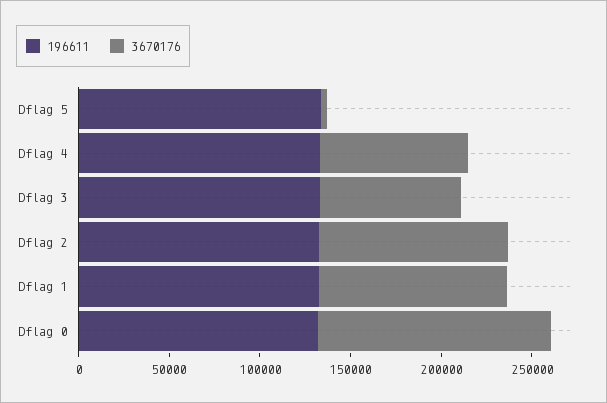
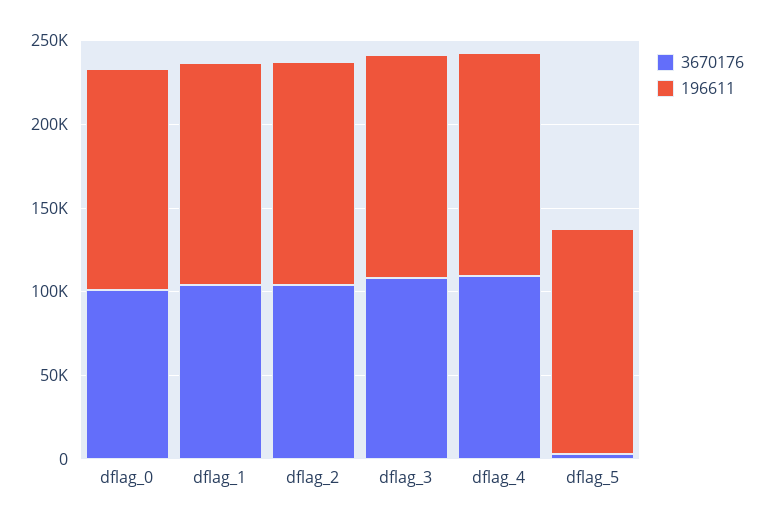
  {
    "196611": {
      "Dflag 5": 130000,
      "Dflag 4": 130000,
      "Dflag 3": 130000,
      "Dflag 2": 130000,
      "Dflag 1": 130000,
      "Dflag 0": 130000
    },
    "3670176": {
      "Dflag 5": 0,
-     "Dflag 4": 80000,
+     "Dflag 4": 110000,
-     "Dflag 3": 80000,
+     "Dflag 3": 110000,
      "Dflag 2": 100000,
      "Dflag 1": 100000,
-     "Dflag 0": 130000
+     "Dflag 0": 100000
    }
  }

